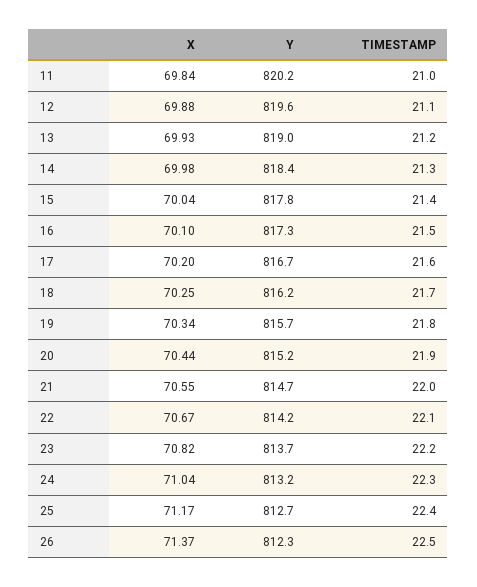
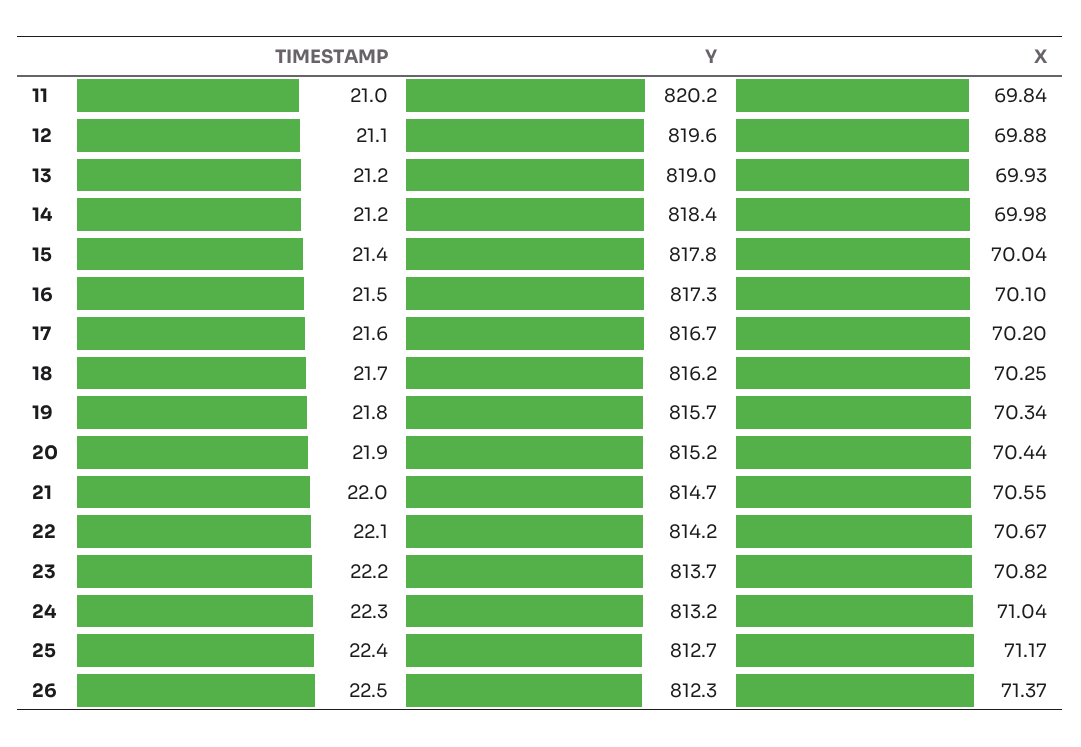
  {
    "X": {
      "11": 69.84,
      "12": 69.88,
      "13": 69.93,
      "14": 69.98,
      "15": 70.04,
      "16": 70.1,
      "17": 70.2,
      "18": 70.25,
      "19": 70.34,
      "20": 70.44,
      "21": 70.55,
      "22": 70.67,
      "23": 70.82,
      "24": 71.04,
      "25": 71.17,
      "26": 71.37
    },
    "Y": {
      "11": 820.2,
      "12": 819.6,
      "13": 819,
      "14": 818.4,
      "15": 817.8,
      "16": 817.3,
      "17": 816.7,
      "18": 816.2,
      "19": 815.7,
      "20": 815.2,
      "21": 814.7,
      "22": 814.2,
      "23": 813.7,
      "24": 813.2,
      "25": 812.7,
      "26": 812.3
    },
    "TIMESTAMP": {
      "11": 21,
      "12": 21.1,
      "13": 21.2,
-     "14": 21.3,
+     "14": 21.2,
      "15": 21.4,
      "16": 21.5,
      "17": 21.6,
      "18": 21.7,
      "19": 21.8,
      "20": 21.9,
      "21": 22,
      "22": 22.1,
      "23": 22.2,
      "24": 22.3,
      "25": 22.4,
      "26": 22.5
    }
  }

